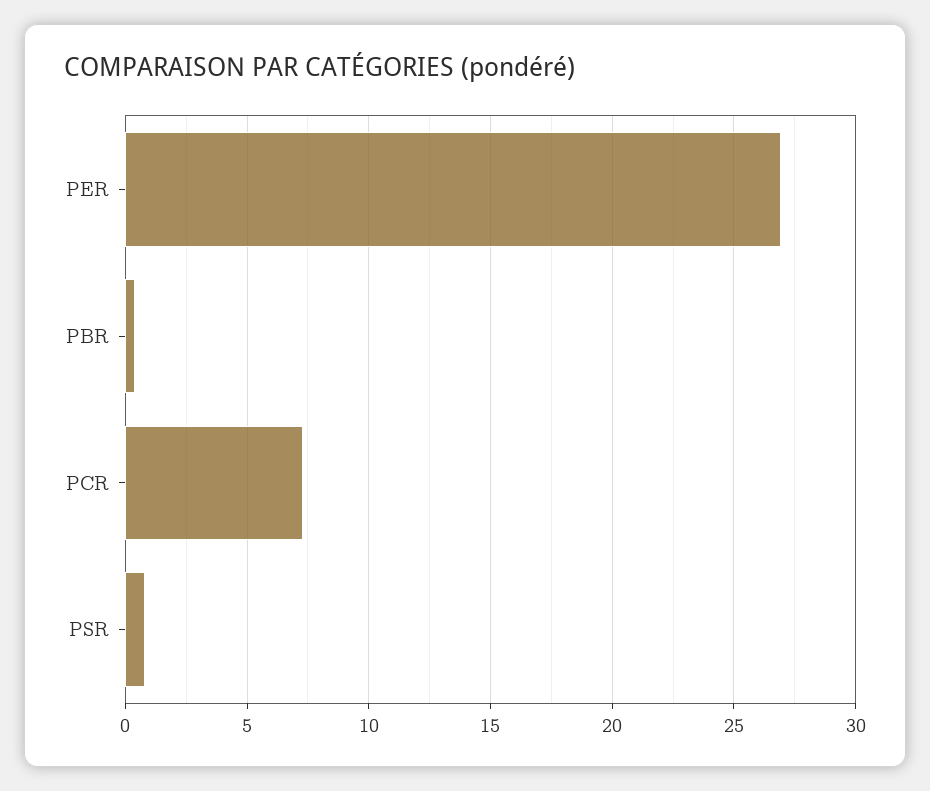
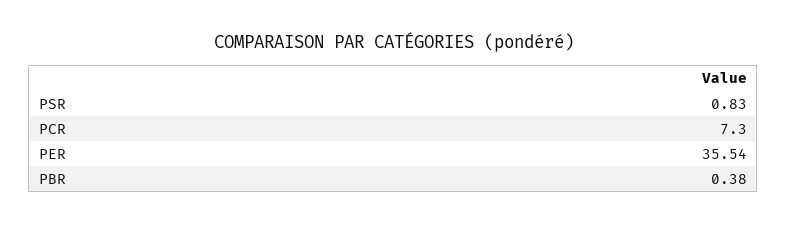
  {
-   "PER": 27,
+   "PER": 35.54,
    "PBR": 0.38,
    "PCR": 7.3,
    "PSR": 0.83
  }

